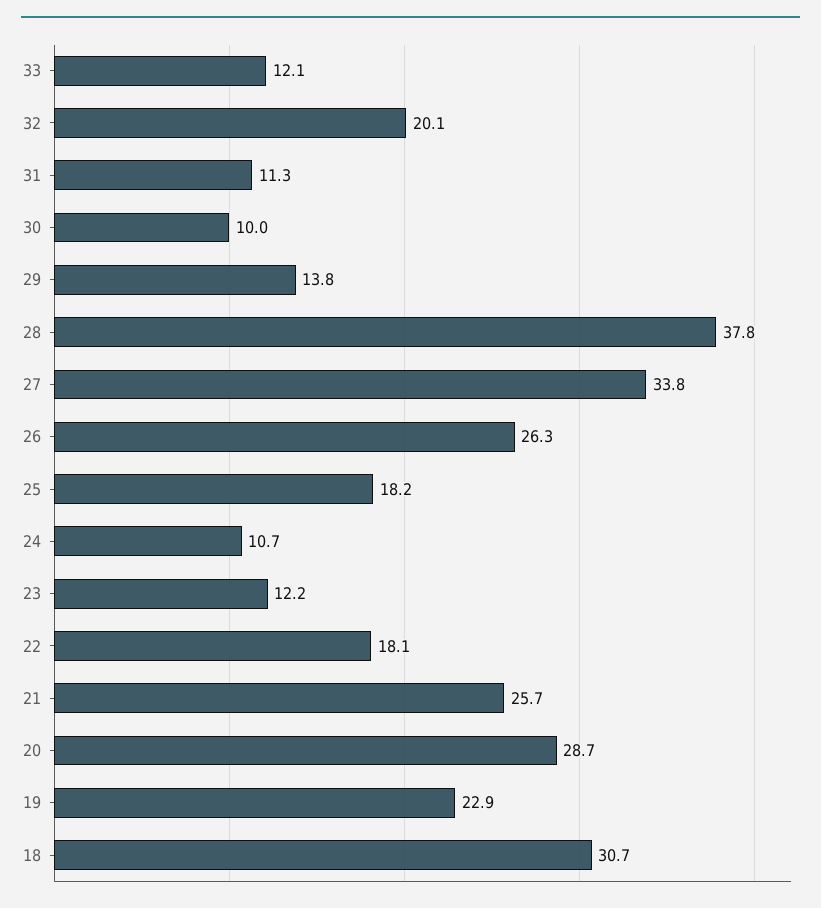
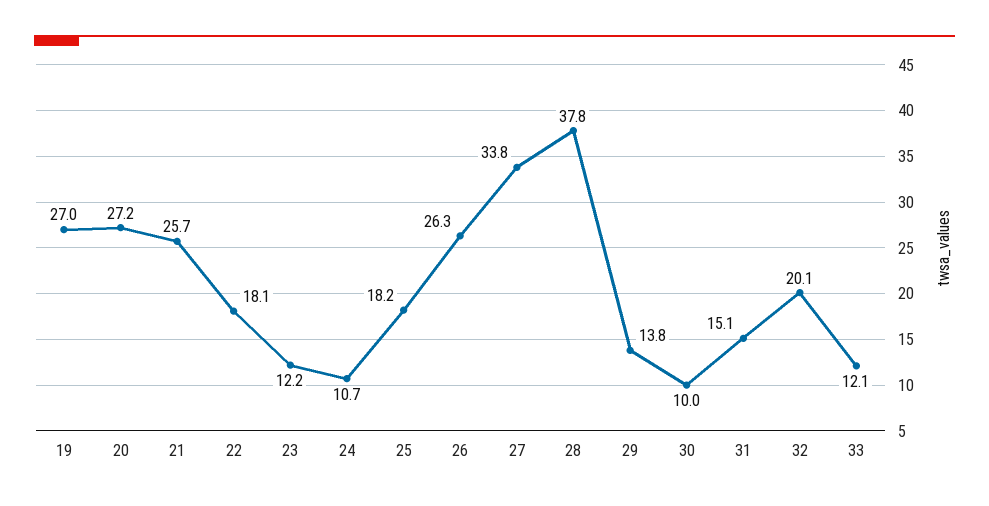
  {
    "33": 12.1,
    "32": 20.1,
-   "31": 11.3,
+   "31": 15.1,
    "30": 10,
    "29": 13.8,
    "28": 37.8,
    "27": 33.8,
    "26": 26.3,
    "25": 18.2,
    "24": 10.7,
    "23": 12.2,
    "22": 18.1,
    "21": 25.7,
-   "20": 28.7,
+   "20": 27.2,
-   "19": 22.9,
+   "19": 27
-   "18": 30.7
  }

